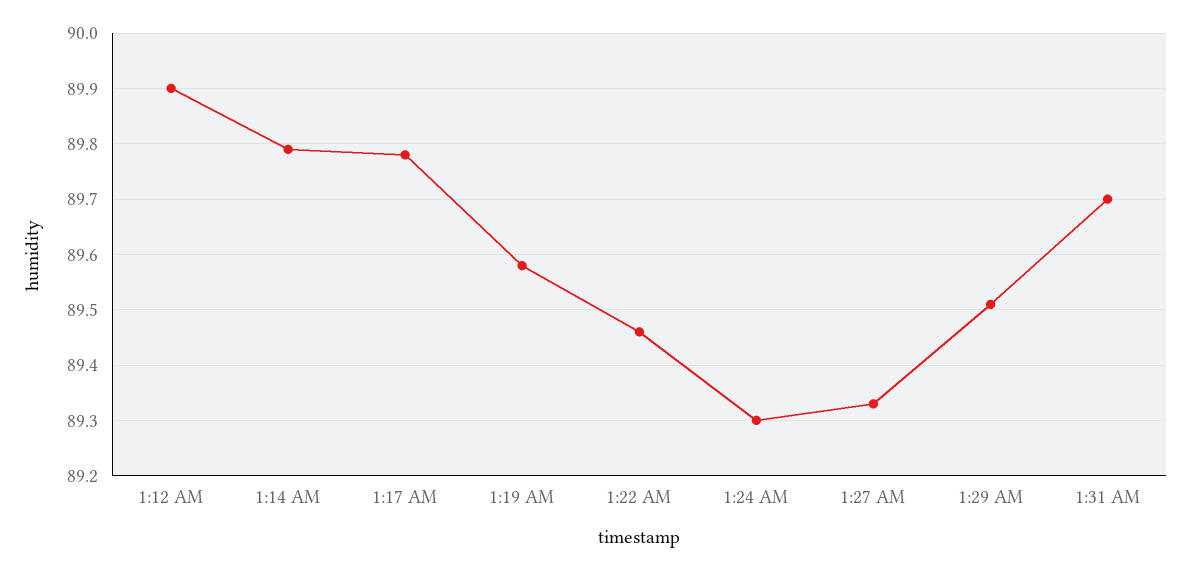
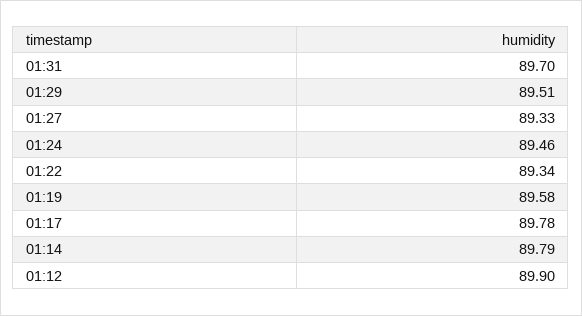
  {
    "1:12 AM": 89.9,
    "1:14 AM": 89.79,
    "1:17 AM": 89.78,
    "1:19 AM": 89.58,
-   "1:22 AM": 89.45,
+   "1:22 AM": 89.34,
-   "1:24 AM": 89.3,
+   "1:24 AM": 89.46,
    "1:27 AM": 89.33,
    "1:29 AM": 89.51,
    "1:31 AM": 89.7
  }

